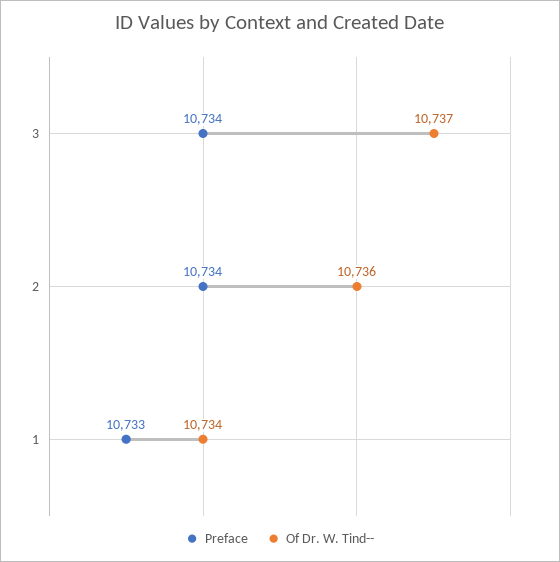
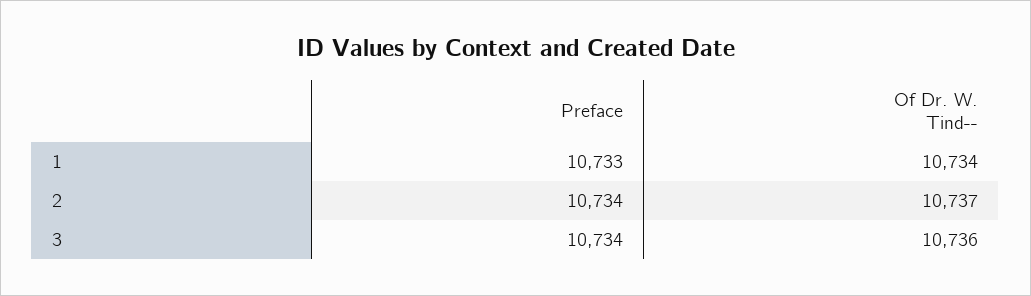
  {
    "Preface": {
      "3": 10734,
      "2": 10734,
      "1": 10733
    },
    "Of Dr. W. Tind--": {
-     "3": 10737,
+     "3": 10736,
-     "2": 10736,
+     "2": 10737,
      "1": 10734
    }
  }

